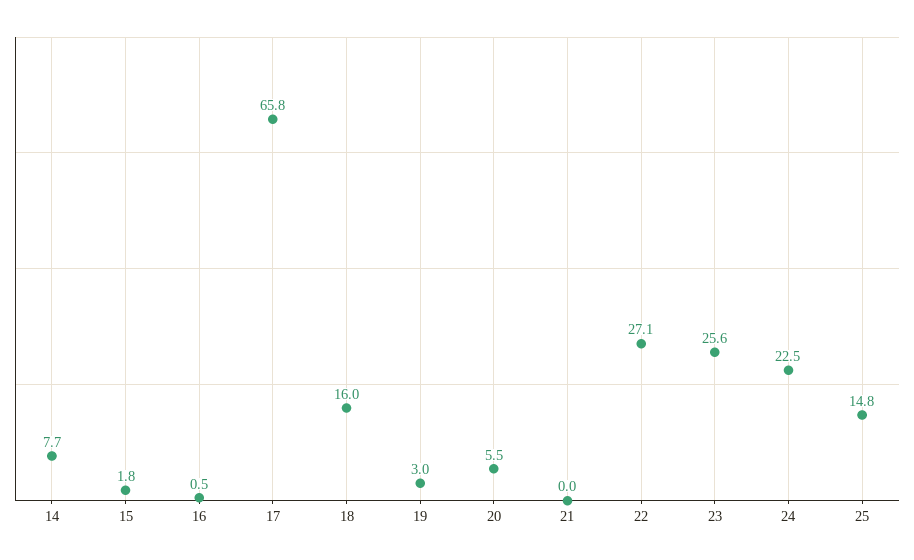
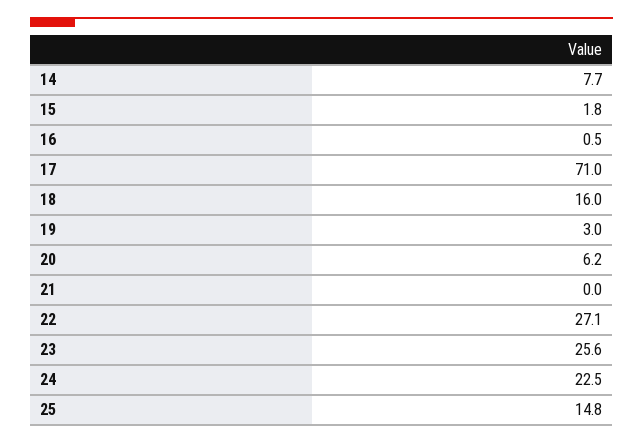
  {
    "14": 7.7,
    "15": 1.8,
    "16": 0.5,
-   "17": 65.8,
+   "17": 71,
    "18": 16,
    "19": 3,
-   "20": 5.5,
+   "20": 6.2,
    "21": 0,
    "22": 27.1,
    "23": 25.6,
    "24": 22.5,
    "25": 14.8
  }

